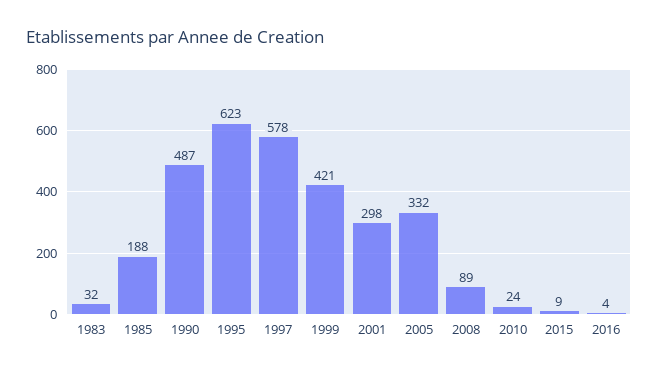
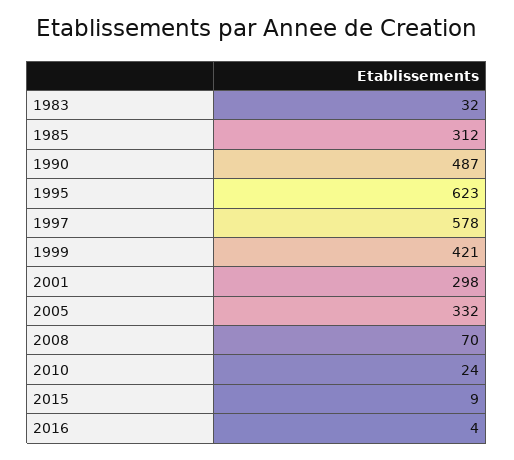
  {
    "1983": 32,
-   "1985": 188,
+   "1985": 312,
    "1990": 487,
    "1995": 623,
    "1997": 578,
    "1999": 421,
    "2001": 298,
    "2005": 332,
-   "2008": 89,
+   "2008": 70,
    "2010": 24,
    "2015": 9,
    "2016": 4
  }

